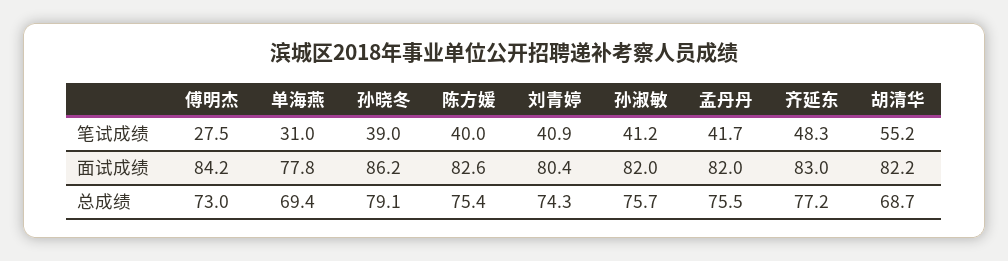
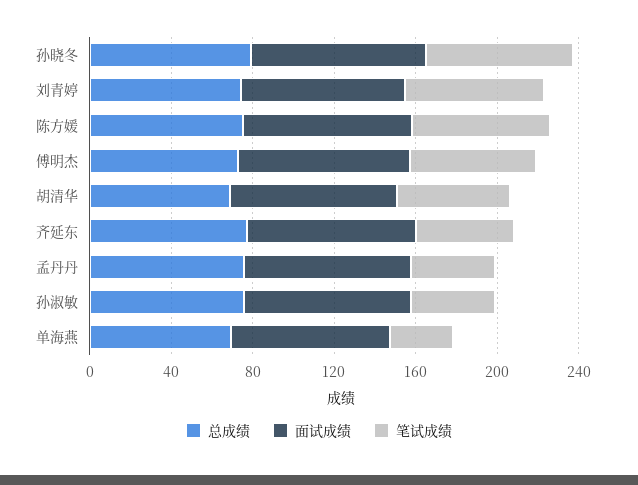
  {
    "笔试成绩": {
-     "傅明杰": 27.5,
+     "傅明杰": 60,
      "单海燕": 31,
-     "孙晓冬": 39,
+     "孙晓冬": 70,
-     "陈方媛": 40,
+     "陈方媛": 70,
-     "刘青婷": 40.9,
+     "刘青婷": 70,
      "孙淑敏": 41.2,
      "孟丹丹": 41.7,
      "齐延东": 48.3,
      "胡清华": 55.2
    },
    "面试成绩": {
      "傅明杰": 84.2,
      "单海燕": 77.8,
      "孙晓冬": 86.2,
      "陈方媛": 82.6,
      "刘青婷": 80.4,
      "孙淑敏": 82,
      "孟丹丹": 82,
      "齐延东": 83,
      "胡清华": 82.2
    },
    "总成绩": {
      "傅明杰": 73,
      "单海燕": 69.4,
      "孙晓冬": 79.1,
      "陈方媛": 75.4,
      "刘青婷": 74.3,
      "孙淑敏": 75.7,
      "孟丹丹": 75.5,
      "齐延东": 77.2,
      "胡清华": 68.7
    }
  }

